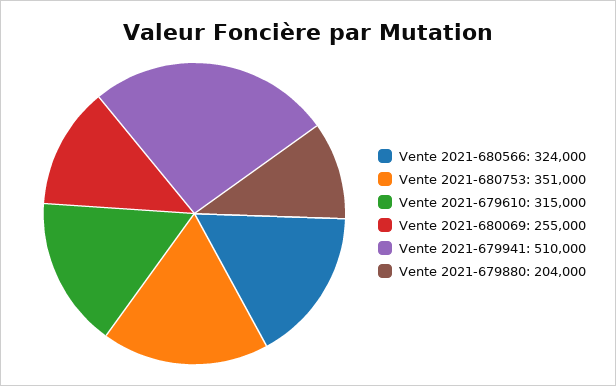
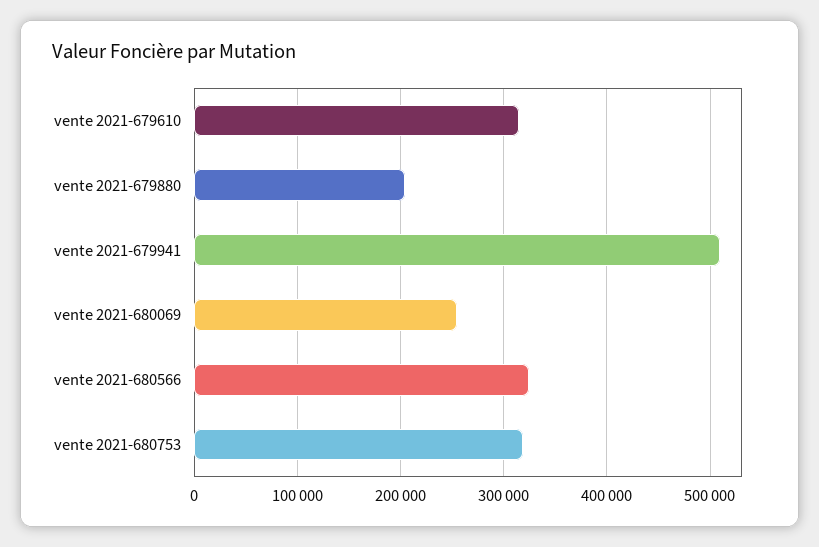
  {
    "Vente 2021-680566": 324000,
-   "Vente 2021-680753": 351000,
+   "Vente 2021-680753": 320000,
    "Vente 2021-679610": 315000,
    "Vente 2021-680069": 255000,
    "Vente 2021-679941": 510000,
    "Vente 2021-679880": 204000
  }

